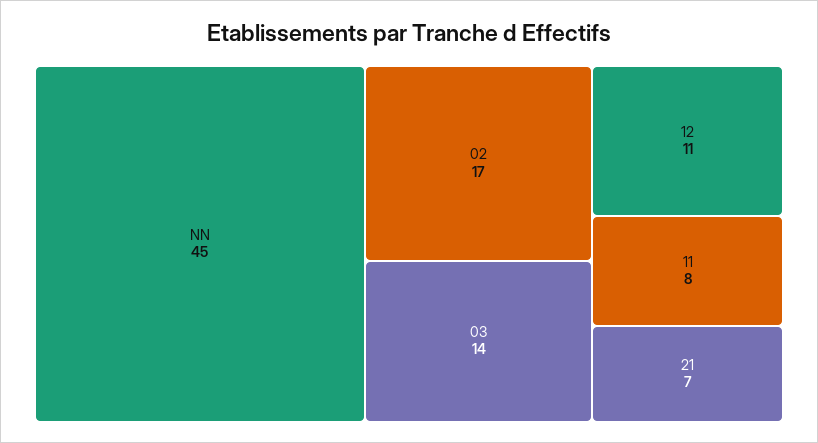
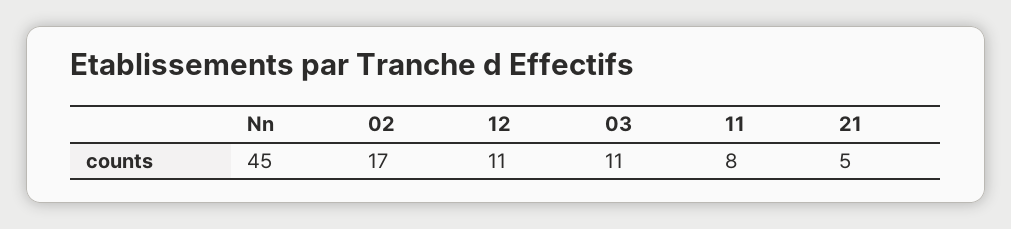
  {
    "NN": 45,
    "02": 17,
-   "03": 14,
+   "03": 11,
    "12": 11,
    "11": 8,
-   "21": 7
+   "21": 5
  }

